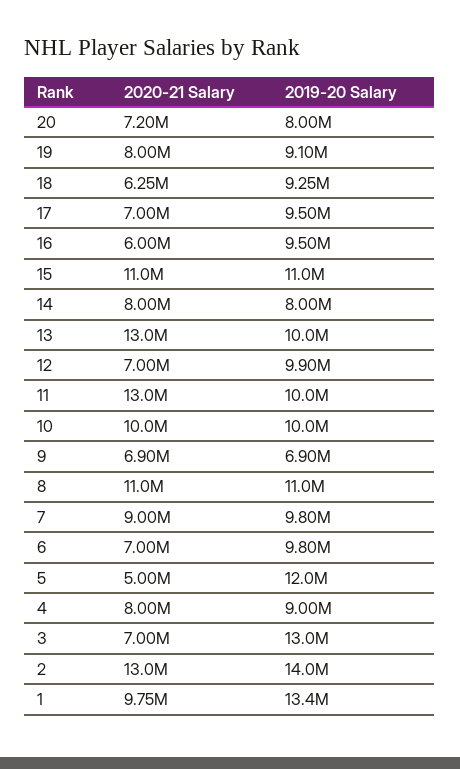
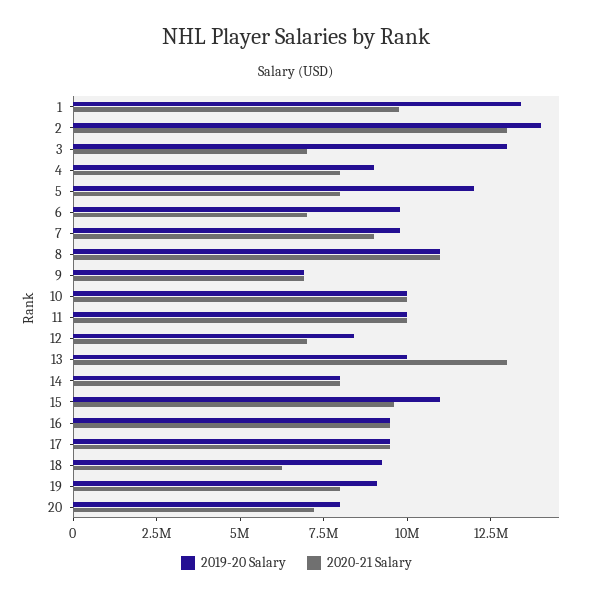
  {
    "2020-21 Salary": {
      "20": 7200000,
      "19": 8000000,
      "18": 6250000,
-     "17": 7000000,
+     "17": 9500000,
-     "16": 6000000,
+     "16": 9500000,
-     "15": 11000000,
+     "15": 9500000,
      "14": 8000000,
      "13": 13000000,
      "12": 7000000,
-     "11": 13000000,
+     "11": 10000000,
      "10": 10000000,
      "9": 6900000,
      "8": 11000000,
      "7": 9000000,
      "6": 7000000,
-     "5": 5000000,
+     "5": 8000000,
      "4": 8000000,
      "3": 7000000,
      "2": 13000000,
      "1": 9750000
    },
    "2019-20 Salary": {
      "20": 8000000,
      "19": 9100000,
      "18": 9250000,
      "17": 9500000,
      "16": 9500000,
      "15": 11000000,
      "14": 8000000,
      "13": 10000000,
-     "12": 9900000,
+     "12": 8500000,
      "11": 10000000,
      "10": 10000000,
      "9": 6900000,
      "8": 11000000,
      "7": 9800000,
      "6": 9800000,
      "5": 12000000,
      "4": 9000000,
      "3": 13000000,
      "2": 14000000,
      "1": 13400000
    }
  }

